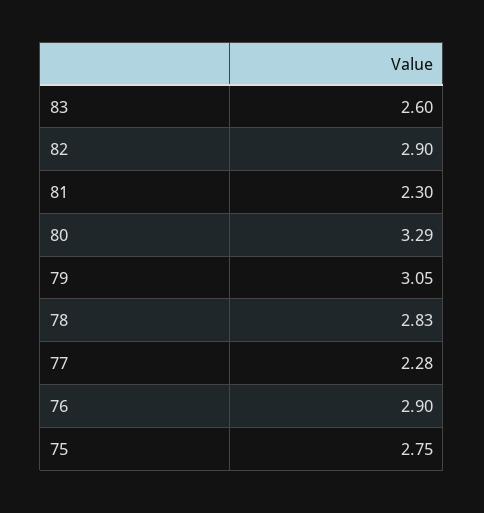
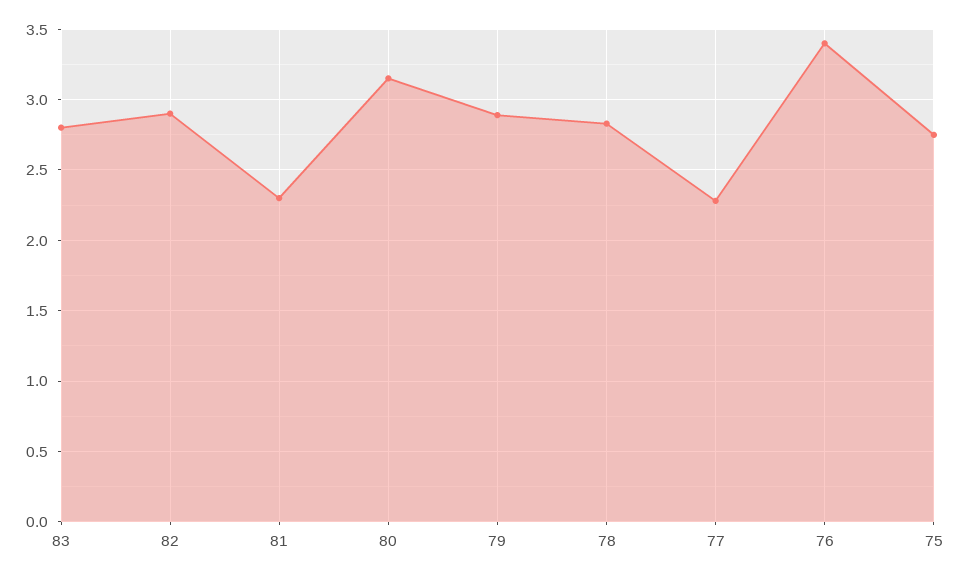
  {
-   "83": 2.6,
+   "83": 2.8,
    "82": 2.9,
    "81": 2.3,
-   "80": 3.29,
+   "80": 3.15,
-   "79": 3.05,
+   "79": 2.9,
    "78": 2.83,
    "77": 2.28,
-   "76": 2.9,
+   "76": 3.4,
    "75": 2.75
  }

